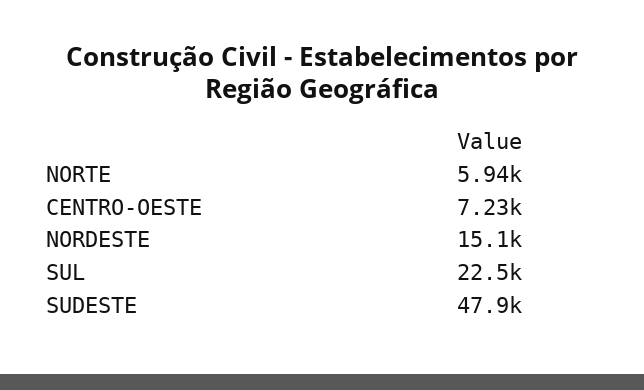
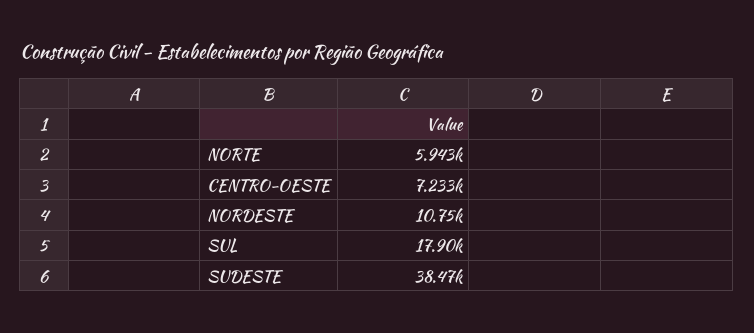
  {
    "NORTE": 5943,
    "CENTRO-OESTE": 7233,
-   "NORDESTE": 15100,
+   "NORDESTE": 10750,
-   "SUL": 22500,
+   "SUL": 17900,
-   "SUDESTE": 47900
+   "SUDESTE": 38470
  }

